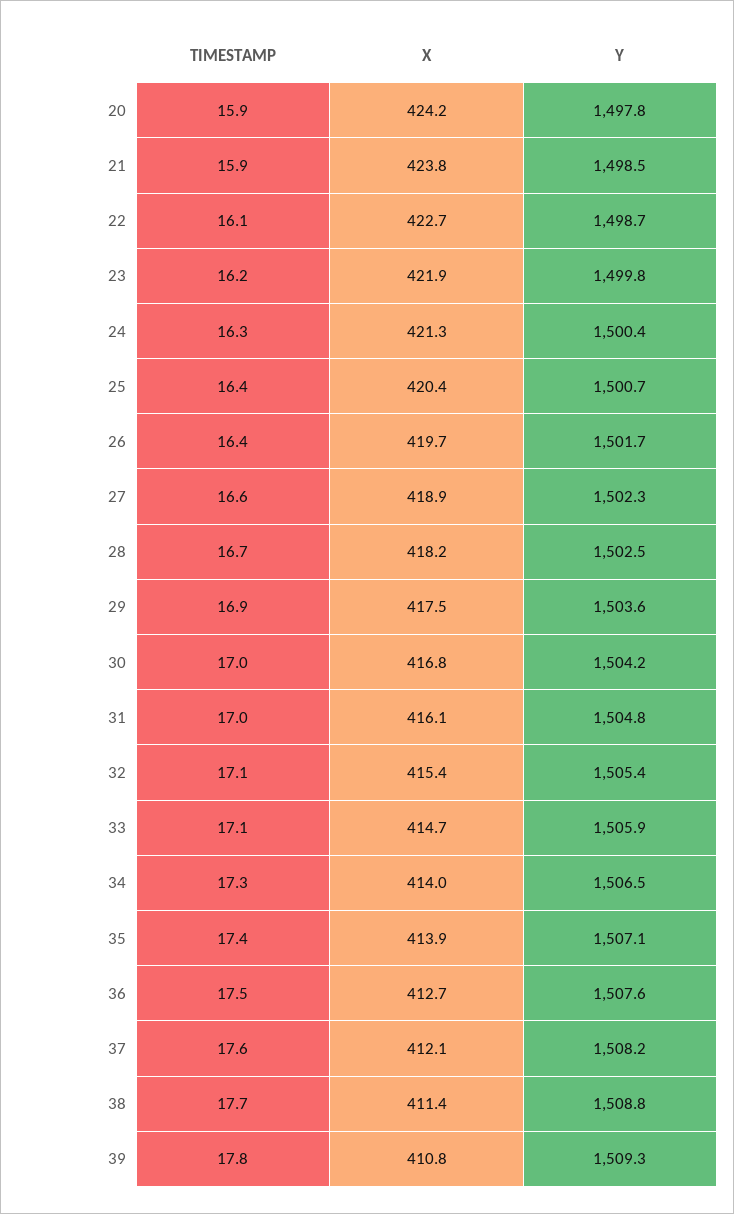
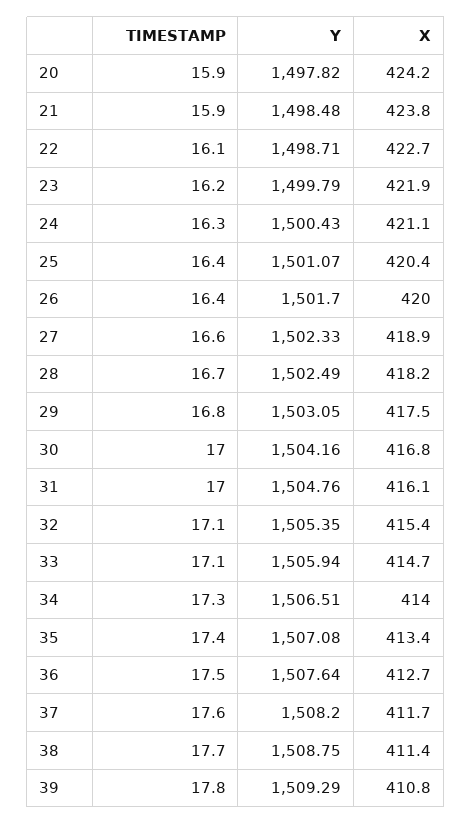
  {
    "TIMESTAMP": {
      "20": 15.9,
      "21": 15.9,
      "22": 16.1,
      "23": 16.2,
      "24": 16.3,
      "25": 16.4,
      "26": 16.4,
      "27": 16.6,
      "28": 16.7,
-     "29": 16.9,
+     "29": 16.8,
      "30": 17,
      "31": 17,
      "32": 17.1,
      "33": 17.1,
      "34": 17.3,
      "35": 17.4,
      "36": 17.5,
      "37": 17.6,
      "38": 17.7,
      "39": 17.8
    },
    "X": {
      "20": 424.2,
      "21": 423.8,
      "22": 422.7,
      "23": 421.9,
-     "24": 421.3,
+     "24": 421.1,
      "25": 420.4,
-     "26": 419.7,
+     "26": 420,
      "27": 418.9,
      "28": 418.2,
      "29": 417.5,
      "30": 416.8,
      "31": 416.1,
      "32": 415.4,
      "33": 414.7,
      "34": 414,
-     "35": 413.9,
+     "35": 413.4,
      "36": 412.7,
-     "37": 412.1,
+     "37": 411.7,
      "38": 411.4,
      "39": 410.8
    },
    "Y": {
      "20": 1497.82,
      "21": 1498.48,
      "22": 1498.71,
      "23": 1499.79,
      "24": 1500.43,
-     "25": 1500.7,
+     "25": 1501.07,
      "26": 1501.7,
      "27": 1502.33,
      "28": 1502.49,
-     "29": 1503.6,
+     "29": 1503.05,
      "30": 1504.16,
      "31": 1504.76,
      "32": 1505.35,
      "33": 1505.94,
      "34": 1506.51,
      "35": 1507.08,
      "36": 1507.64,
      "37": 1508.2,
      "38": 1508.75,
      "39": 1509.29
    }
  }

